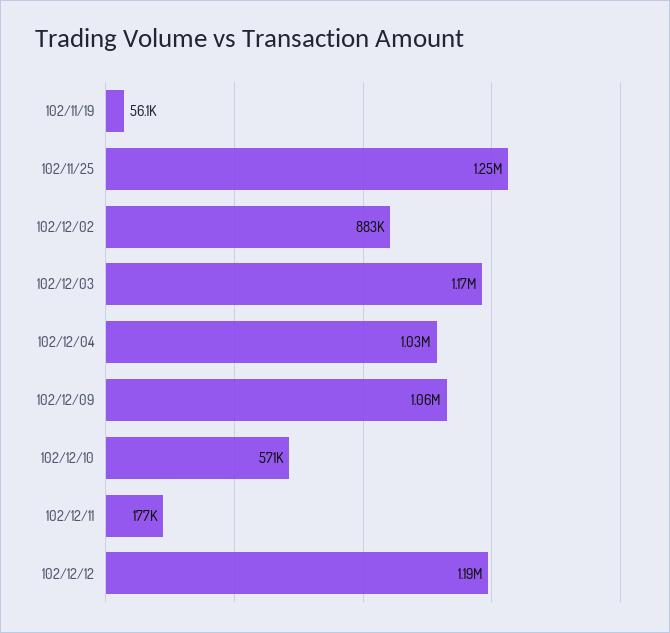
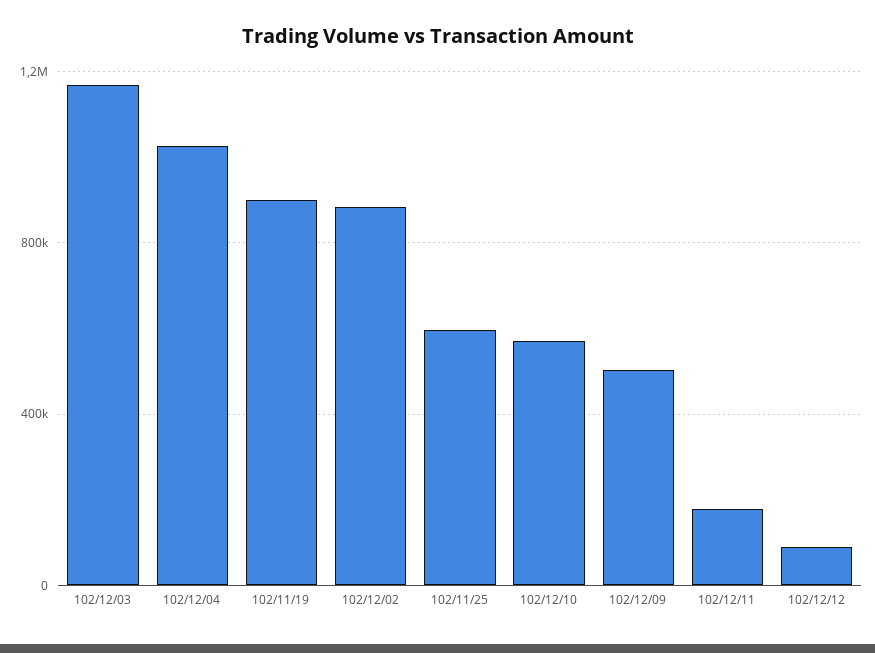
  {
-   "102/11/19": 56100,
+   "102/11/19": 900000,
-   "102/11/25": 1250000,
+   "102/11/25": 600000,
    "102/12/02": 883000,
    "102/12/03": 1170000,
    "102/12/04": 1030000,
-   "102/12/09": 1060000,
+   "102/12/09": 500000,
    "102/12/10": 571000,
    "102/12/11": 177000,
-   "102/12/12": 1190000
+   "102/12/12": 100000
  }

